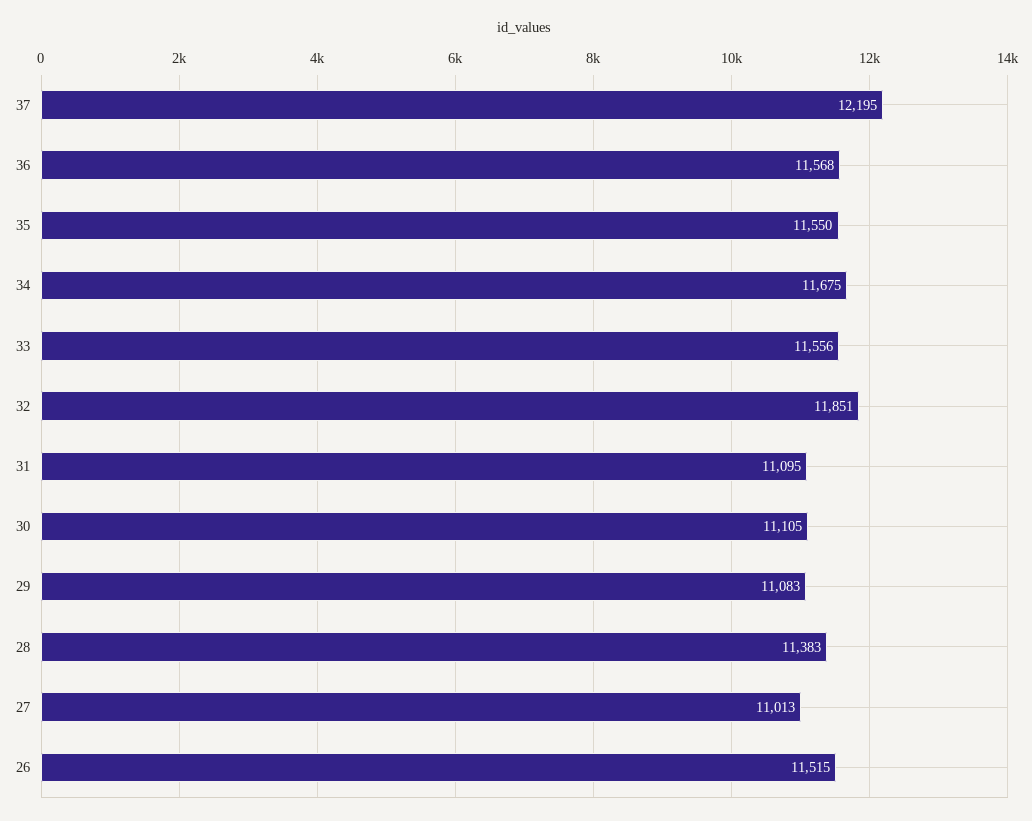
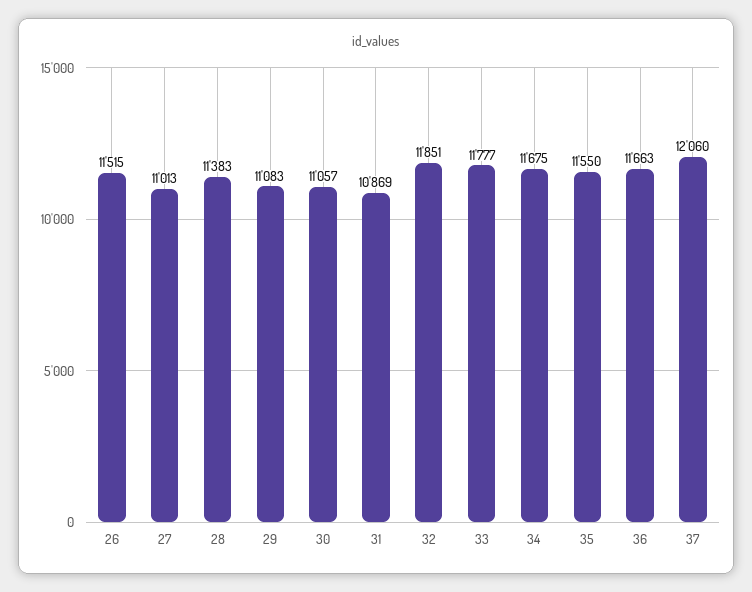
  {
-   "37": 12195,
+   "37": 12060,
-   "36": 11568,
+   "36": 11663,
    "35": 11550,
    "34": 11675,
-   "33": 11556,
+   "33": 11777,
    "32": 11851,
-   "31": 11095,
+   "31": 10869,
-   "30": 11105,
+   "30": 11057,
    "29": 11083,
    "28": 11383,
    "27": 11013,
    "26": 11515
  }

